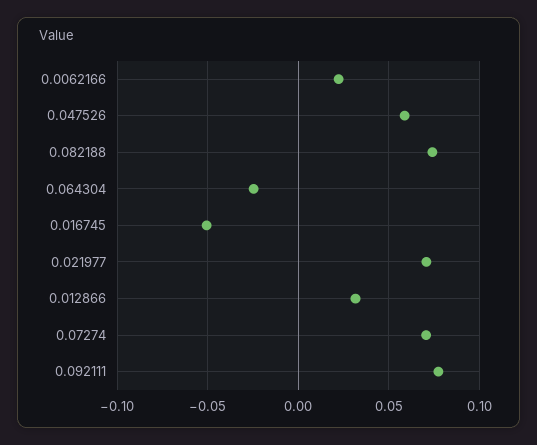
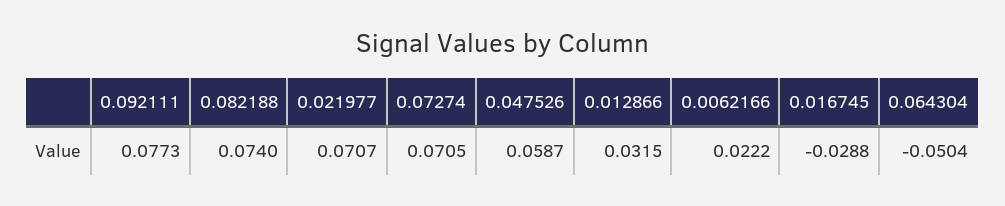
  {
    "0.0062166": 0.0222,
    "0.047526": 0.0587,
    "0.082188": 0.074,
-   "0.064304": -0.025,
+   "0.064304": -0.0504,
-   "0.016745": -0.05,
+   "0.016745": -0.0288,
    "0.021977": 0.0707,
    "0.012866": 0.0315,
    "0.07274": 0.0705,
    "0.092111": 0.0773
  }

